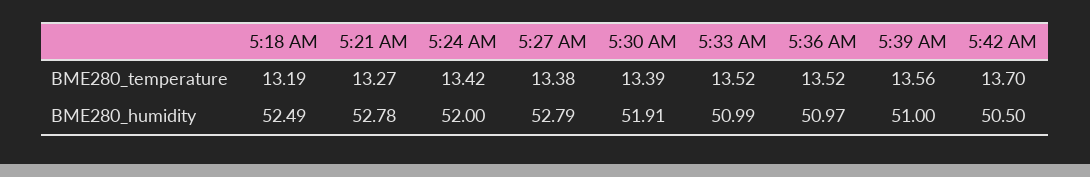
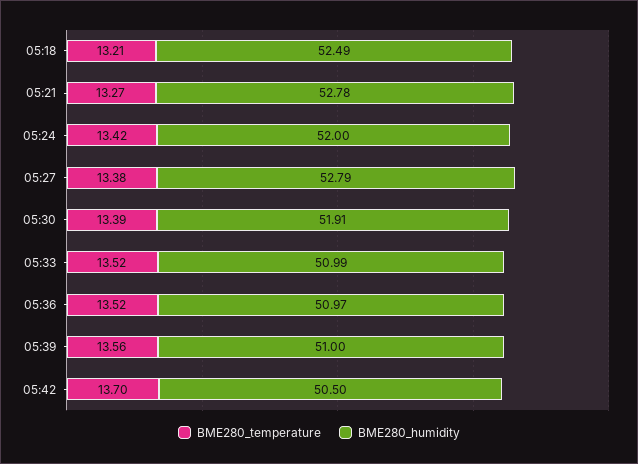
  {
    "BME280_temperature": {
-     "5:18 AM": 13.19,
+     "5:18 AM": 13.21,
      "5:21 AM": 13.27,
      "5:24 AM": 13.42,
      "5:27 AM": 13.38,
      "5:30 AM": 13.39,
      "5:33 AM": 13.52,
      "5:36 AM": 13.52,
      "5:39 AM": 13.56,
      "5:42 AM": 13.7
    },
    "BME280_humidity": {
      "5:18 AM": 52.49,
      "5:21 AM": 52.78,
      "5:24 AM": 52,
      "5:27 AM": 52.79,
      "5:30 AM": 51.91,
      "5:33 AM": 50.99,
      "5:36 AM": 50.97,
      "5:39 AM": 51,
      "5:42 AM": 50.5
    }
  }

